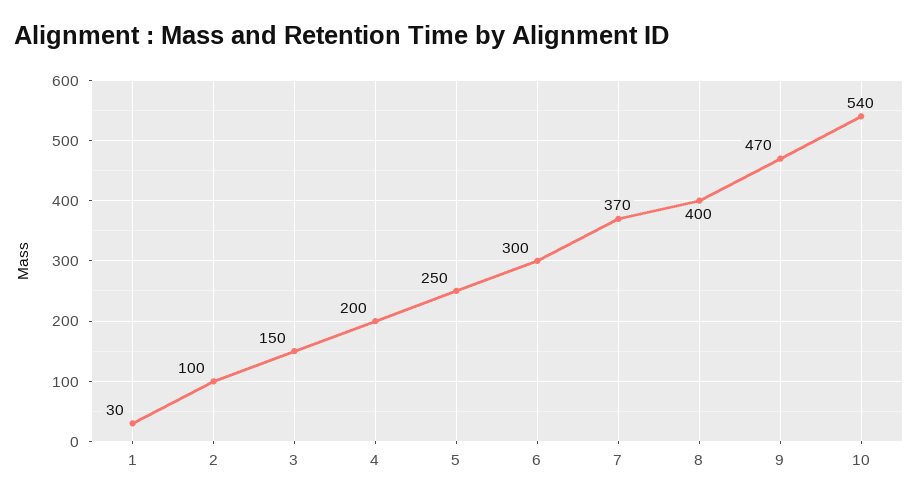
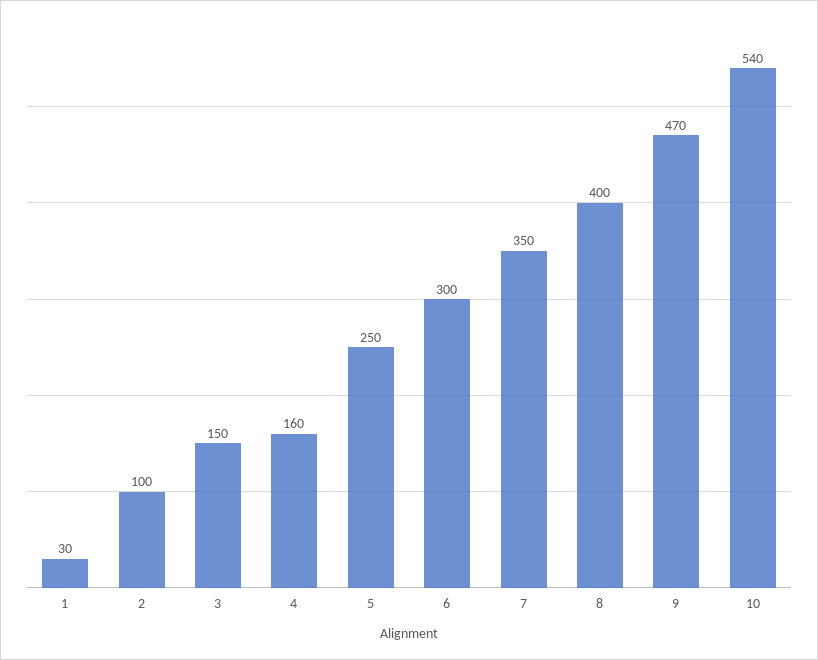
  {
    "1": 30,
    "2": 100,
    "3": 150,
-   "4": 200,
+   "4": 160,
    "5": 250,
    "6": 300,
-   "7": 370,
+   "7": 350,
    "8": 400,
    "9": 470,
    "10": 540
  }

